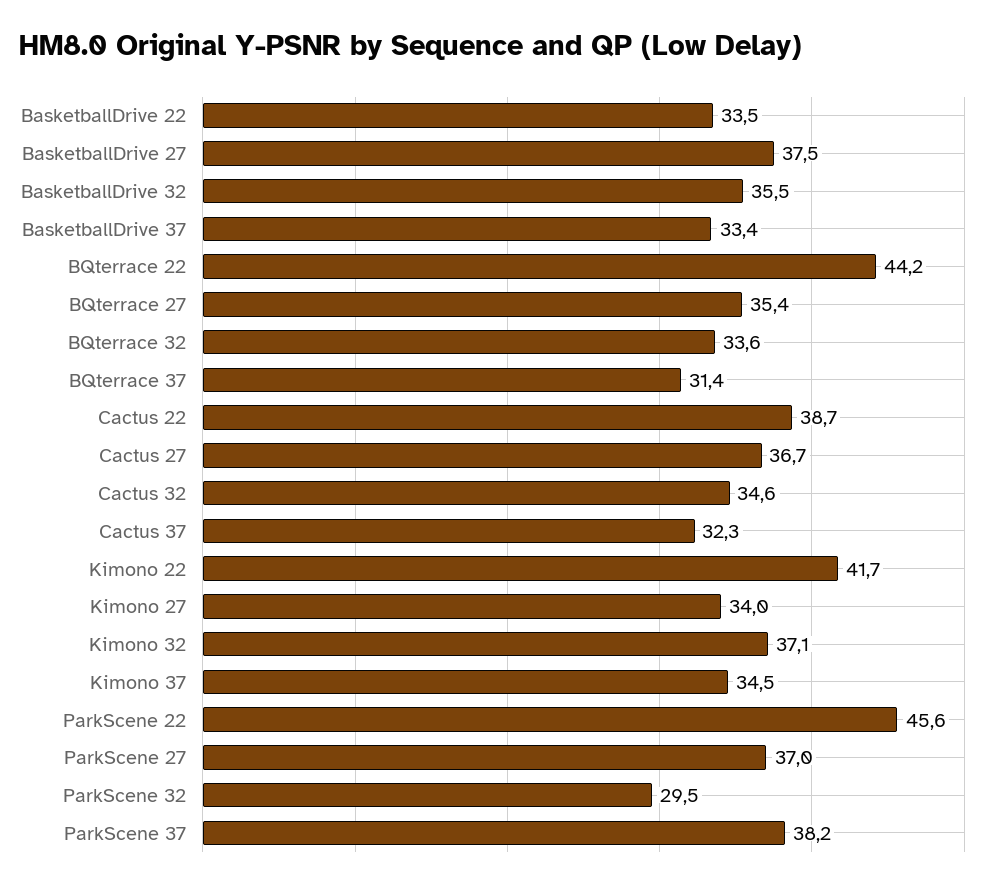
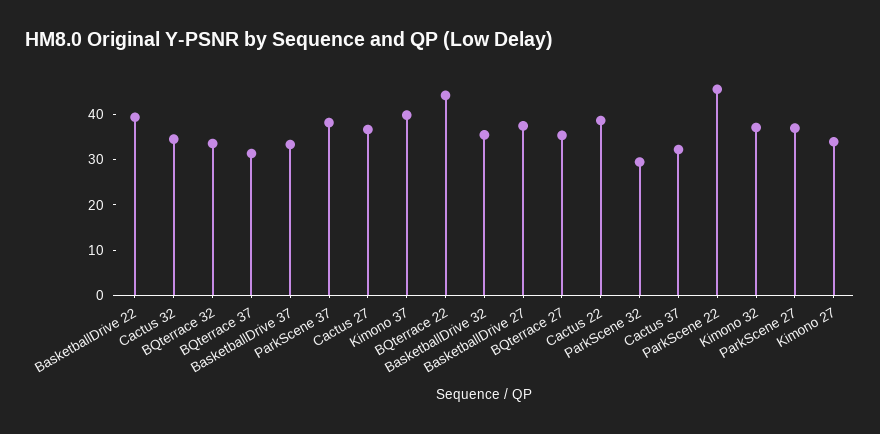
  {
-   "BasketballDrive 22": 33.5,
+   "BasketballDrive 22": 40,
    "BasketballDrive 27": 37.5,
    "BasketballDrive 32": 35.5,
    "BasketballDrive 37": 33.4,
    "BQterrace 22": 44.2,
    "BQterrace 27": 35.4,
    "BQterrace 32": 33.6,
    "BQterrace 37": 31.4,
    "Cactus 22": 38.7,
    "Cactus 27": 36.7,
    "Cactus 32": 34.6,
    "Cactus 37": 32.3,
-   "Kimono 22": 41.7,
    "Kimono 27": 34,
    "Kimono 32": 37.1,
-   "Kimono 37": 34.5,
+   "Kimono 37": 40,
    "ParkScene 22": 45.6,
    "ParkScene 27": 37,
    "ParkScene 32": 29.5,
    "ParkScene 37": 38.2
  }

